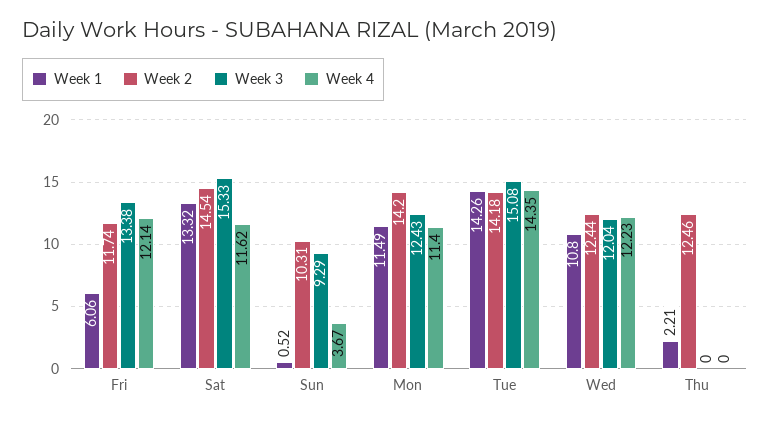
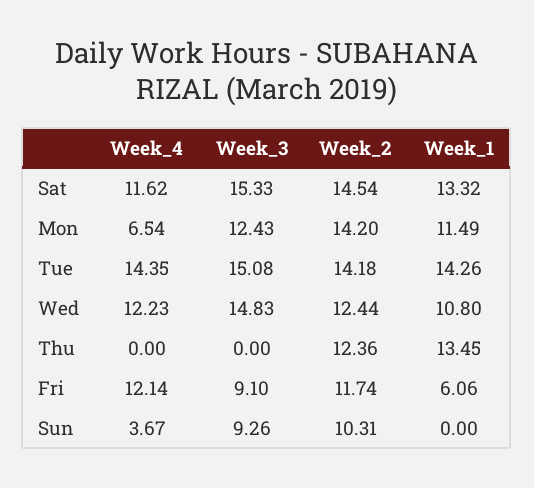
  {
    "Week 1": {
      "Fri": 6.06,
      "Sat": 13.32,
-     "Sun": 0.52,
+     "Sun": 0,
      "Mon": 11.49,
      "Tue": 14.26,
      "Wed": 10.8,
-     "Thu": 2.21
+     "Thu": 13.45
    },
    "Week 2": {
      "Fri": 11.74,
      "Sat": 14.54,
      "Sun": 10.31,
      "Mon": 14.2,
      "Tue": 14.18,
      "Wed": 12.44,
-     "Thu": 12.46
+     "Thu": 12.36
    },
    "Week 3": {
-     "Fri": 13.38,
+     "Fri": 9.1,
      "Sat": 15.33,
-     "Sun": 9.29,
+     "Sun": 9.26,
      "Mon": 12.43,
      "Tue": 15.08,
-     "Wed": 12.04,
+     "Wed": 14.83,
      "Thu": 0
    },
    "Week 4": {
      "Fri": 12.14,
      "Sat": 11.62,
      "Sun": 3.67,
-     "Mon": 11.4,
+     "Mon": 6.54,
      "Tue": 14.35,
      "Wed": 12.23,
      "Thu": 0
    }
  }

